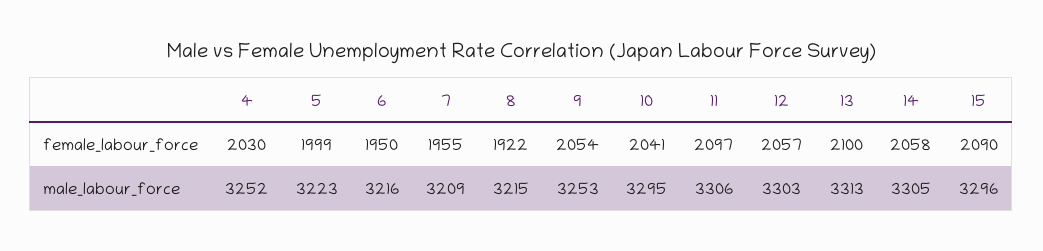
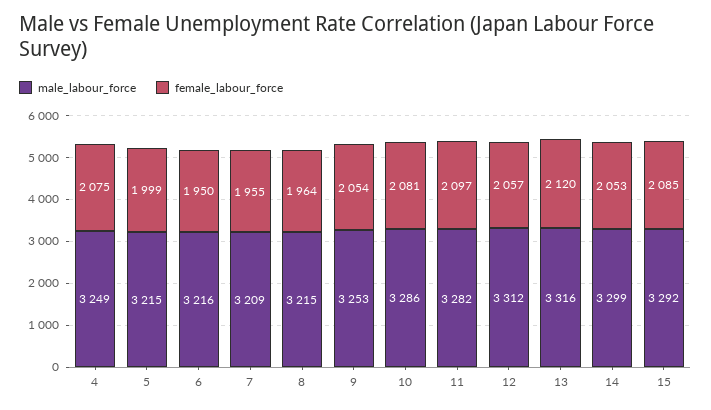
  {
    "female_labour_force": {
-     "4": 2030,
+     "4": 2075,
      "5": 1999,
      "6": 1950,
      "7": 1955,
-     "8": 1922,
+     "8": 1964,
      "9": 2054,
-     "10": 2041,
+     "10": 2081,
      "11": 2097,
      "12": 2057,
-     "13": 2100,
+     "13": 2120,
-     "14": 2058,
+     "14": 2053,
-     "15": 2090
+     "15": 2085
    },
    "male_labour_force": {
-     "4": 3252,
+     "4": 3249,
-     "5": 3223,
+     "5": 3215,
      "6": 3216,
      "7": 3209,
      "8": 3215,
      "9": 3253,
-     "10": 3295,
+     "10": 3286,
-     "11": 3306,
+     "11": 3282,
-     "12": 3303,
+     "12": 3312,
-     "13": 3313,
+     "13": 3316,
-     "14": 3305,
+     "14": 3299,
-     "15": 3296
+     "15": 3292
    }
  }

